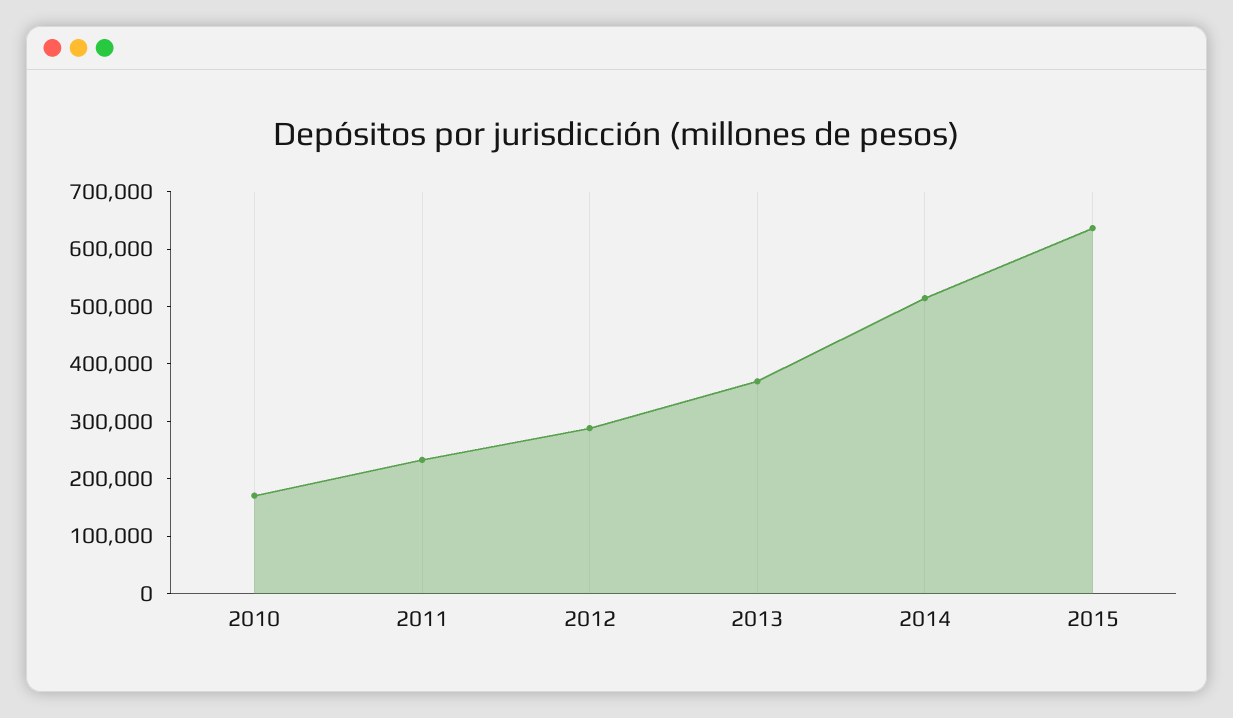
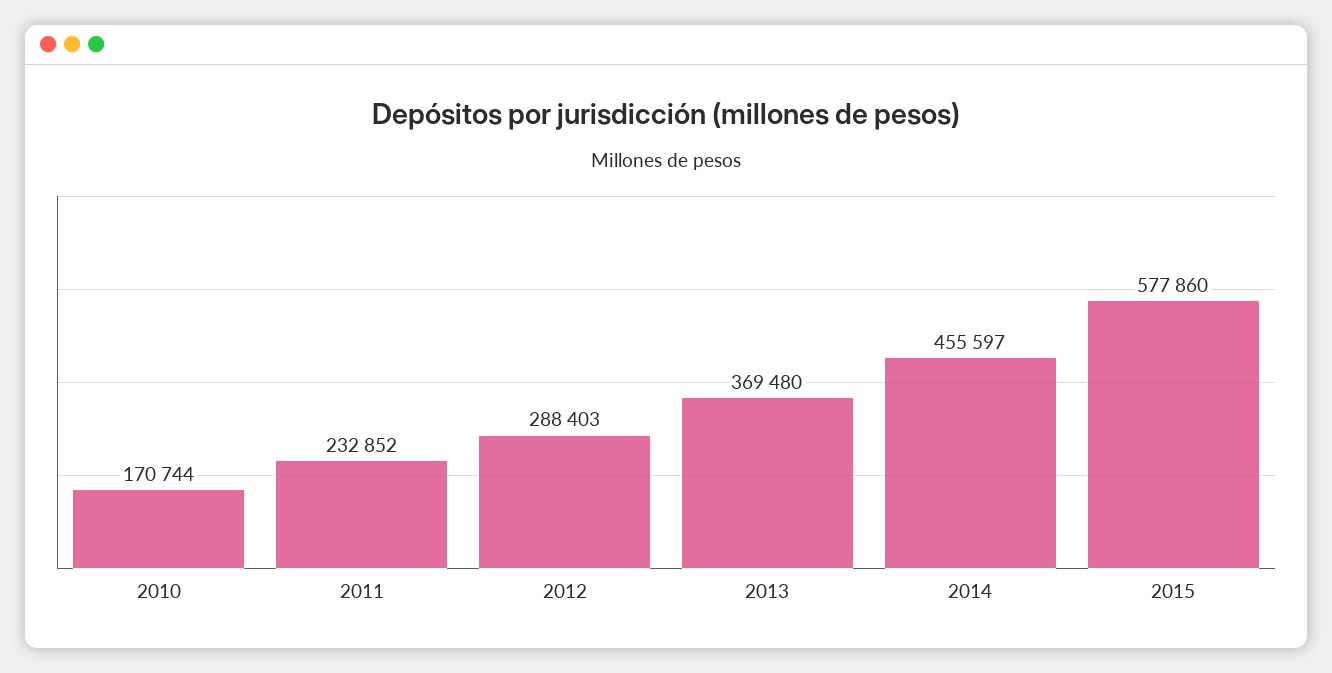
  {
    "2010": 170744,
    "2011": 232852,
    "2012": 288403,
    "2013": 369480,
-   "2014": 520000,
+   "2014": 455597,
-   "2015": 640000
+   "2015": 577860
  }

